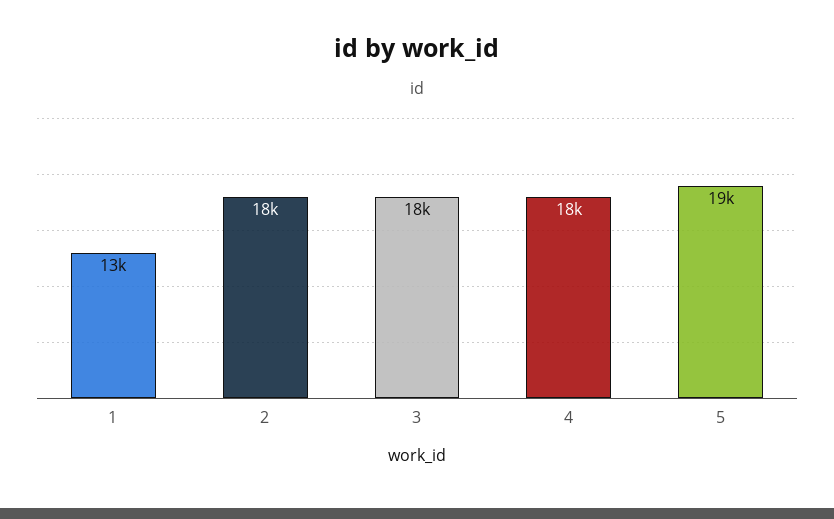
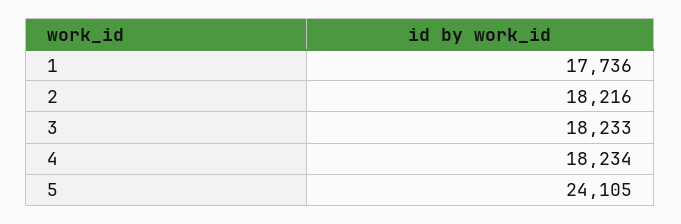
  {
-   "1": 13000,
+   "1": 17736,
    "2": 18216,
    "3": 18233,
    "4": 18234,
-   "5": 19000
+   "5": 24105
  }

